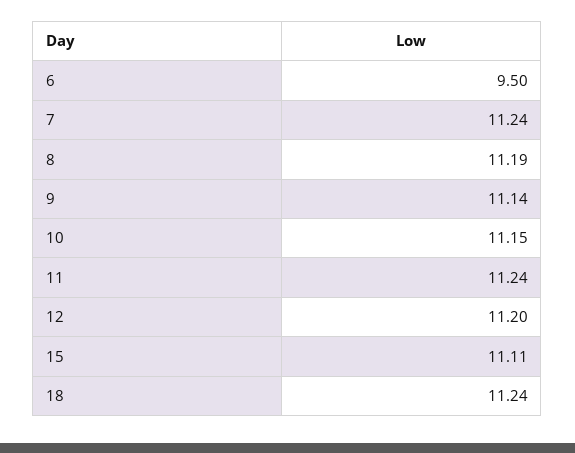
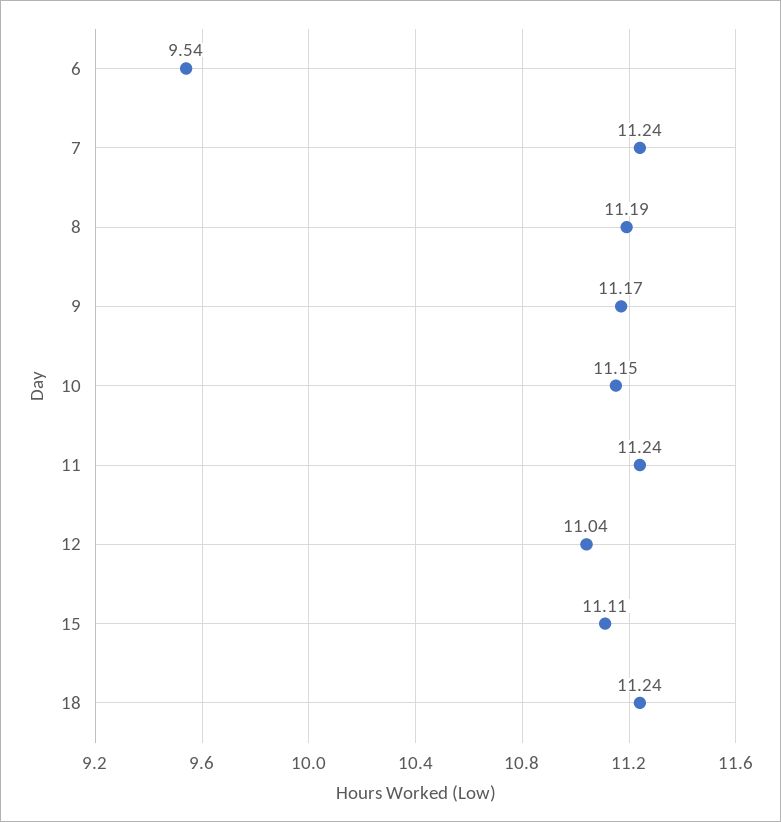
  {
-   "6": 9.5,
+   "6": 9.54,
    "7": 11.24,
    "8": 11.19,
-   "9": 11.14,
+   "9": 11.17,
    "10": 11.15,
    "11": 11.24,
-   "12": 11.2,
+   "12": 11.04,
    "15": 11.11,
    "18": 11.24
  }

